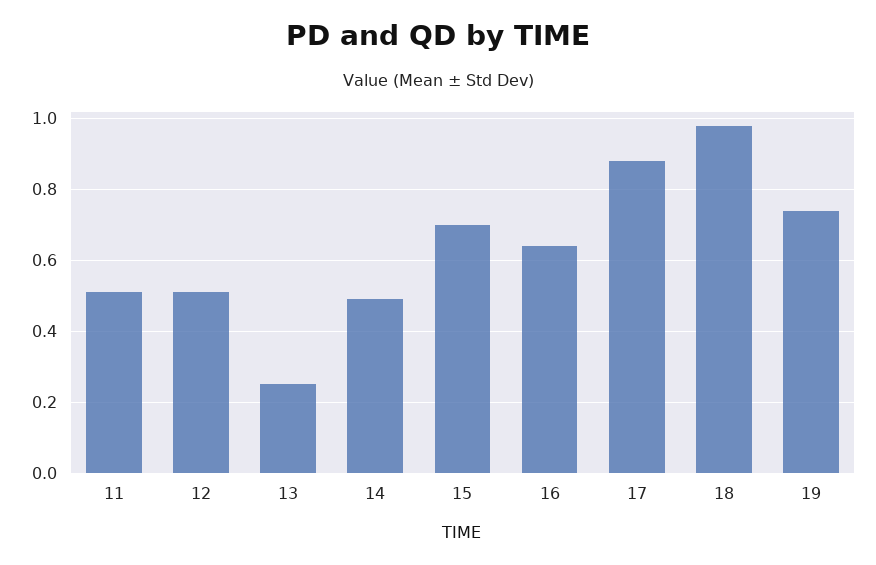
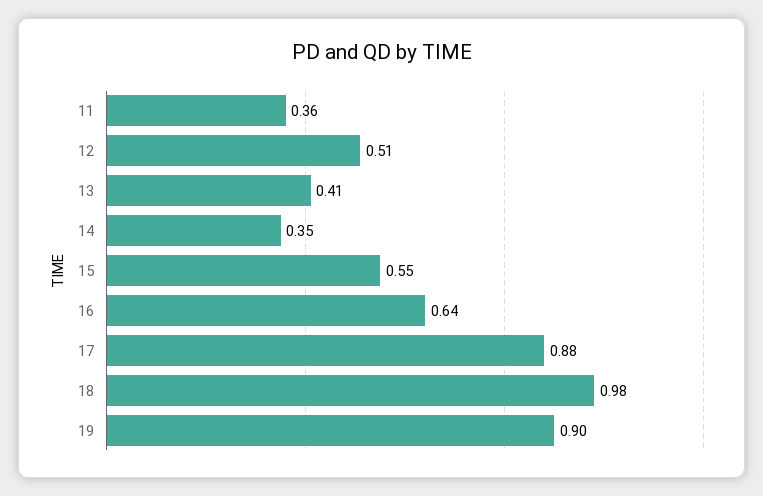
  {
-   "11": 0.5,
+   "11": 0.36,
    "12": 0.51,
-   "13": 0.25,
+   "13": 0.41,
-   "14": 0.5,
+   "14": 0.35,
-   "15": 0.7,
+   "15": 0.55,
    "16": 0.64,
    "17": 0.88,
    "18": 0.98,
-   "19": 0.75
+   "19": 0.9
  }

